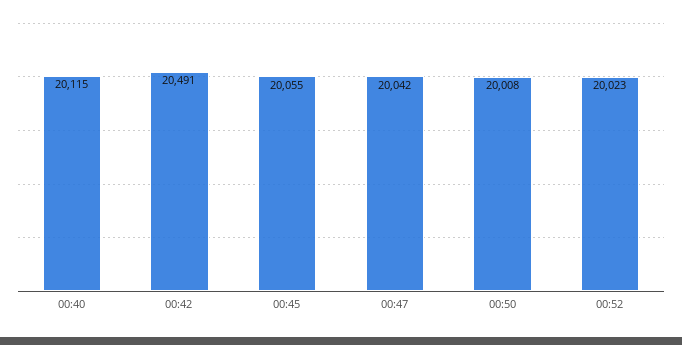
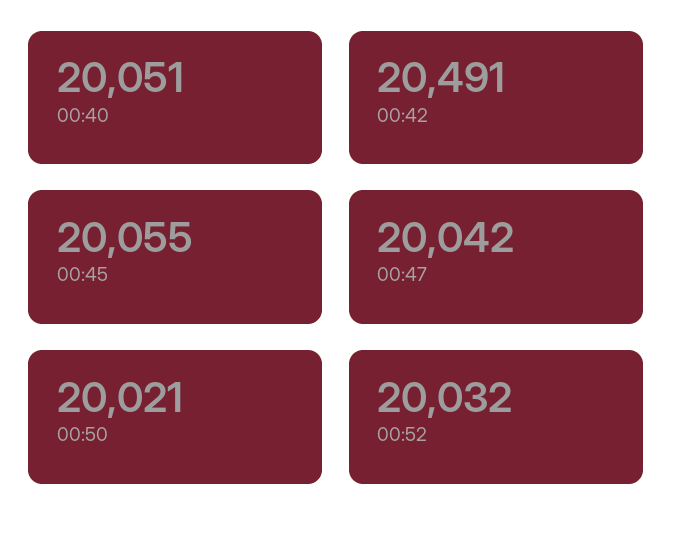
  {
-   "00:40": 20115,
+   "00:40": 20051,
    "00:42": 20491,
    "00:45": 20055,
    "00:47": 20042,
-   "00:50": 20008,
+   "00:50": 20021,
-   "00:52": 20023
+   "00:52": 20032
  }

